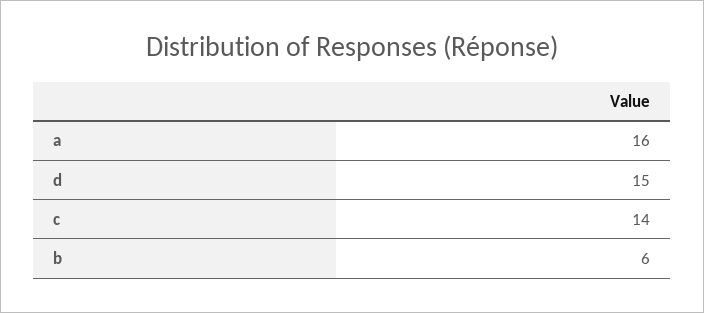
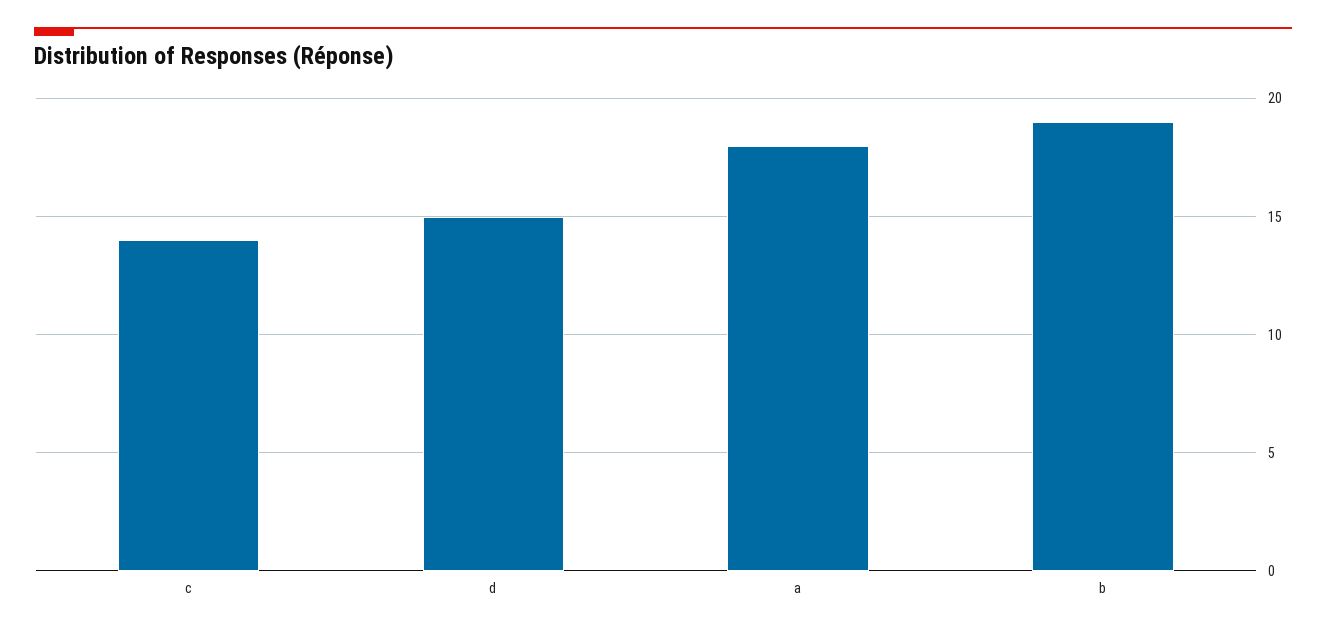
  {
-   "a": 16,
+   "a": 18,
    "d": 15,
    "c": 14,
-   "b": 6
+   "b": 19
  }

